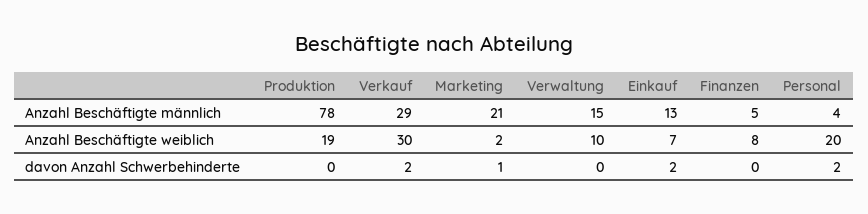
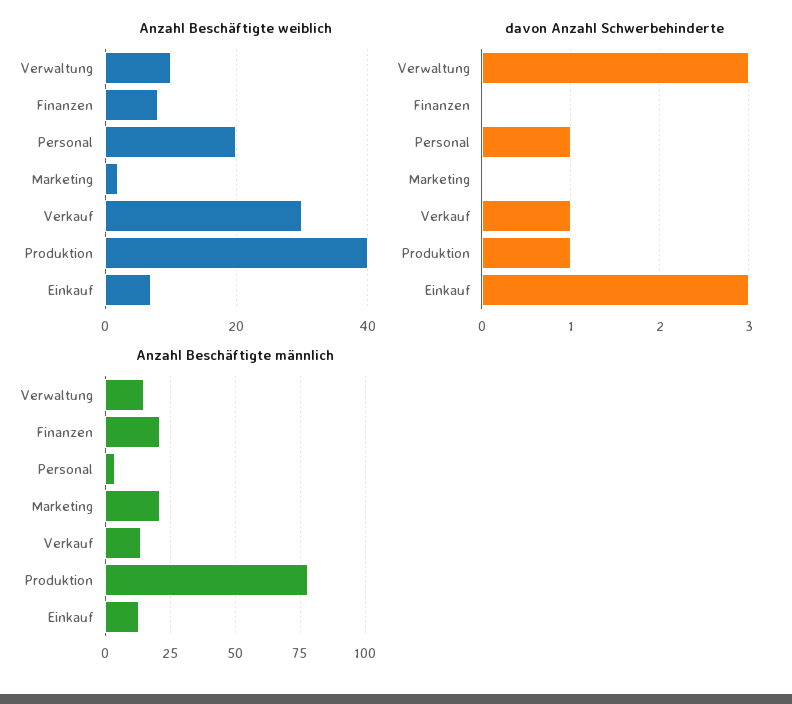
  {
    "Anzahl Beschäftigte männlich": {
      "Produktion": 78,
-     "Verkauf": 29,
+     "Verkauf": 15,
      "Marketing": 21,
      "Verwaltung": 15,
      "Einkauf": 13,
-     "Finanzen": 5,
+     "Finanzen": 20,
      "Personal": 4
    },
    "Anzahl Beschäftigte weiblich": {
-     "Produktion": 19,
+     "Produktion": 40,
      "Verkauf": 30,
      "Marketing": 2,
      "Verwaltung": 10,
      "Einkauf": 7,
      "Finanzen": 8,
      "Personal": 20
    },
    "davon Anzahl Schwerbehinderte": {
-     "Produktion": 0,
+     "Produktion": 1,
-     "Verkauf": 2,
+     "Verkauf": 1,
-     "Marketing": 1,
+     "Marketing": 0,
-     "Verwaltung": 0,
+     "Verwaltung": 3,
-     "Einkauf": 2,
+     "Einkauf": 3,
      "Finanzen": 0,
-     "Personal": 2
+     "Personal": 1
    }
  }

